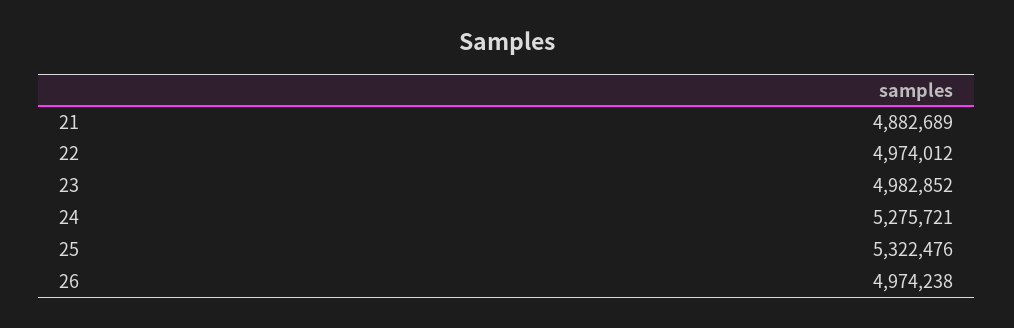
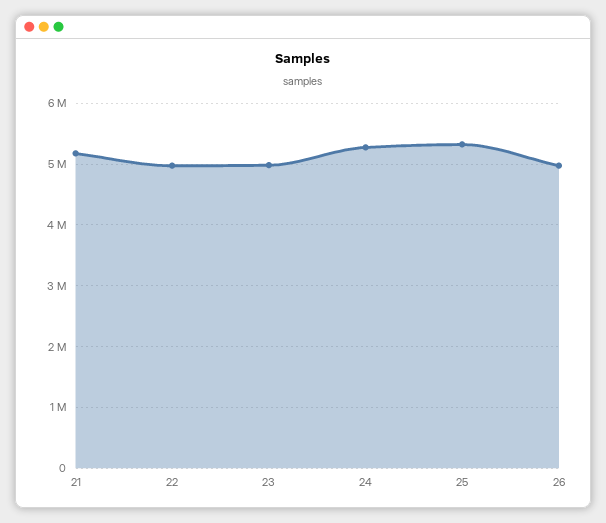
  {
-   "21": 4882689,
+   "21": 5200000,
    "22": 4974012,
    "23": 4982852,
    "24": 5275721,
    "25": 5322476,
    "26": 4974238
  }

